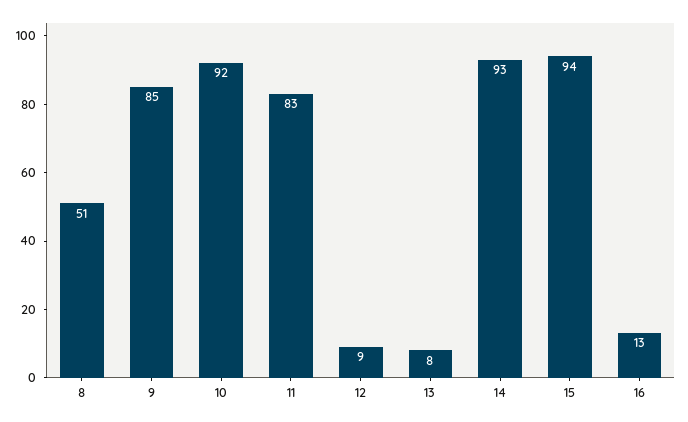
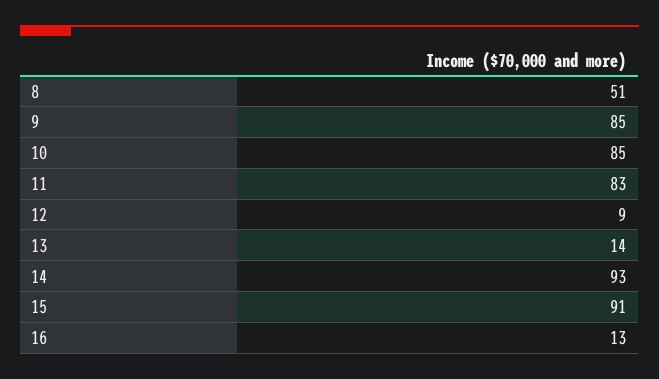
  {
    "8": 51,
    "9": 85,
-   "10": 92,
+   "10": 85,
    "11": 83,
    "12": 9,
-   "13": 8,
+   "13": 14,
    "14": 93,
-   "15": 94,
+   "15": 91,
    "16": 13
  }

